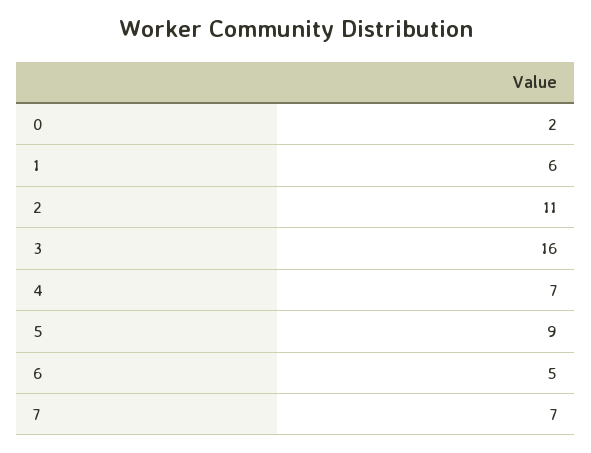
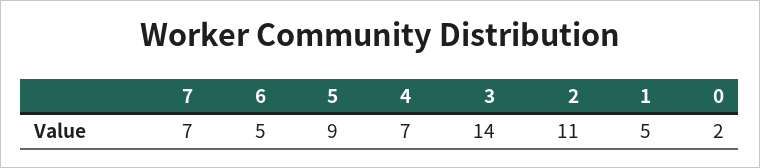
  {
    "0": 2,
-   "1": 6,
+   "1": 5,
    "2": 11,
-   "3": 16,
+   "3": 14,
    "4": 7,
    "5": 9,
    "6": 5,
    "7": 7
  }

